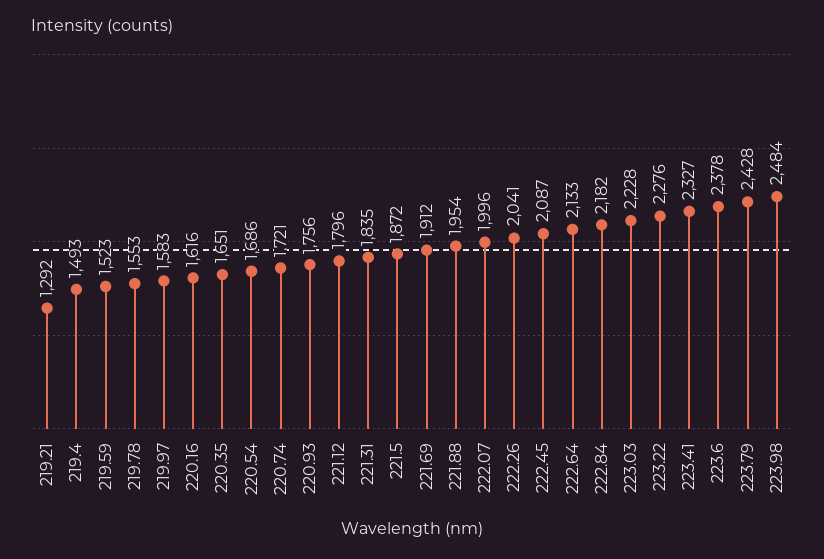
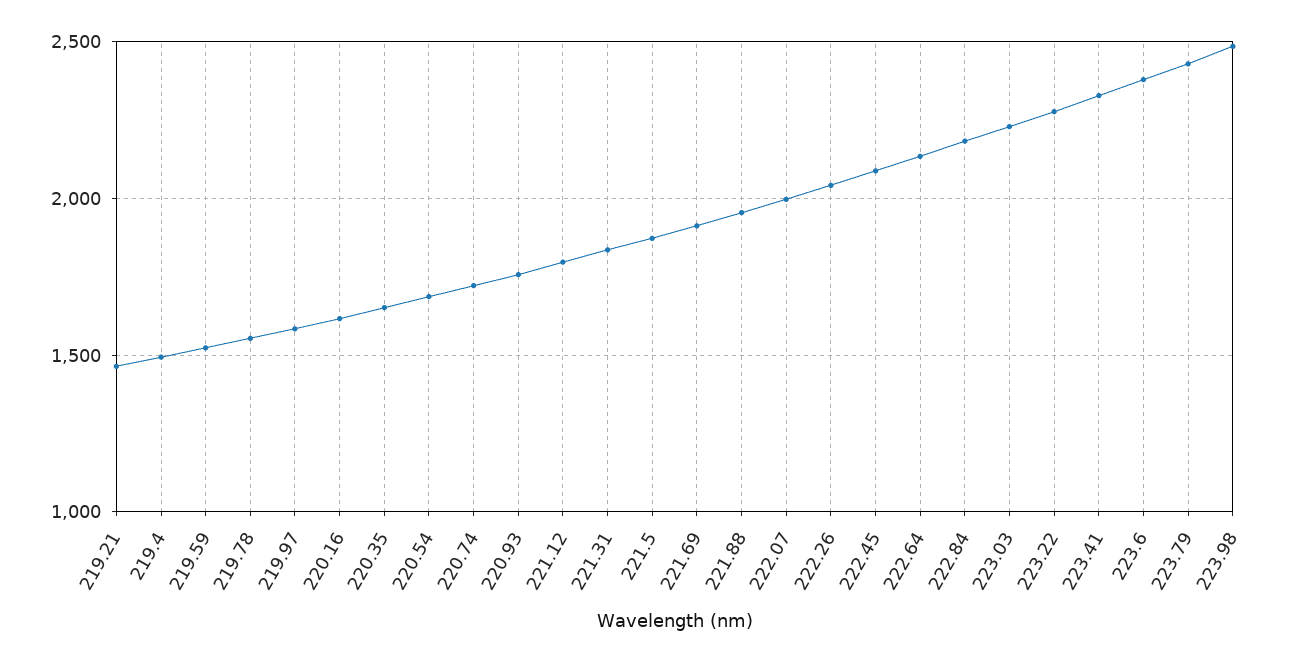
  {
-   "219.21": 1292,
+   "219.21": 1450,
    "219.4": 1493,
    "219.59": 1523,
    "219.78": 1553,
    "219.97": 1583,
    "220.16": 1616,
    "220.35": 1651,
    "220.54": 1686,
    "220.74": 1721,
    "220.93": 1756,
    "221.12": 1796,
    "221.31": 1835,
    "221.5": 1872,
    "221.69": 1912,
    "221.88": 1954,
    "222.07": 1996,
    "222.26": 2041,
    "222.45": 2087,
    "222.64": 2133,
    "222.84": 2182,
    "223.03": 2228,
    "223.22": 2276,
    "223.41": 2327,
    "223.6": 2378,
    "223.79": 2428,
    "223.98": 2484
  }

